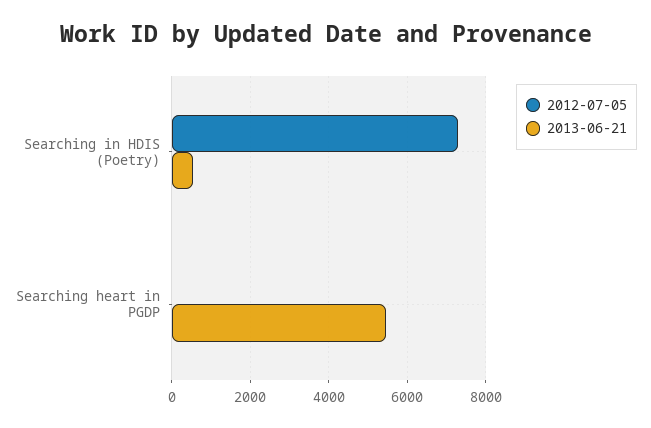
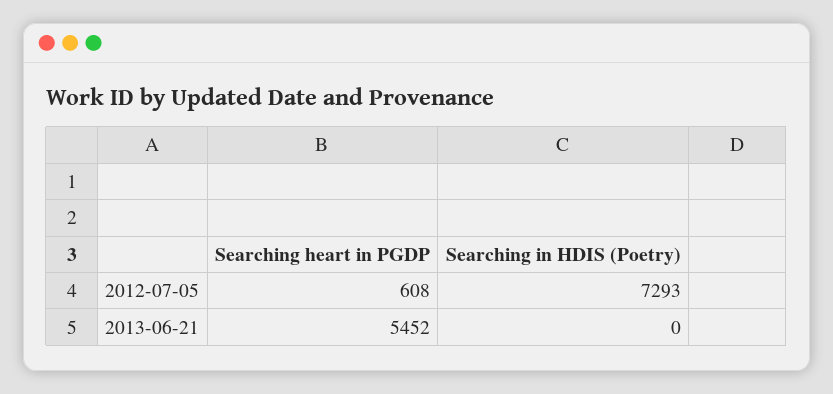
  {
    "2012-07-05": {
      "Searching in HDIS (Poetry)": 7293,
-     "Searching heart in PGDP": 0
+     "Searching heart in PGDP": 608
    },
    "2013-06-21": {
-     "Searching in HDIS (Poetry)": 600,
+     "Searching in HDIS (Poetry)": 0,
      "Searching heart in PGDP": 5452
    }
  }

